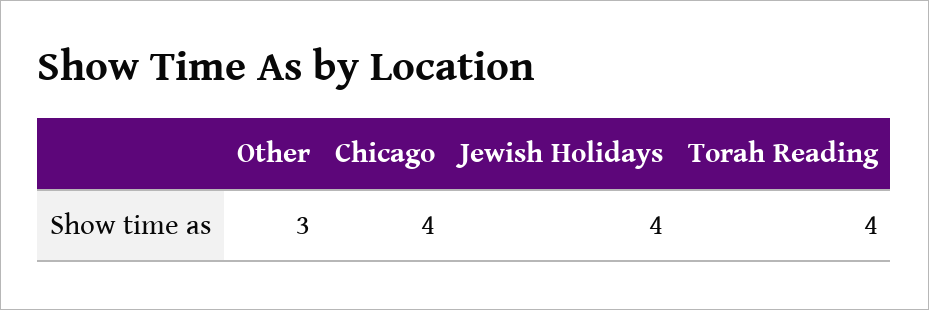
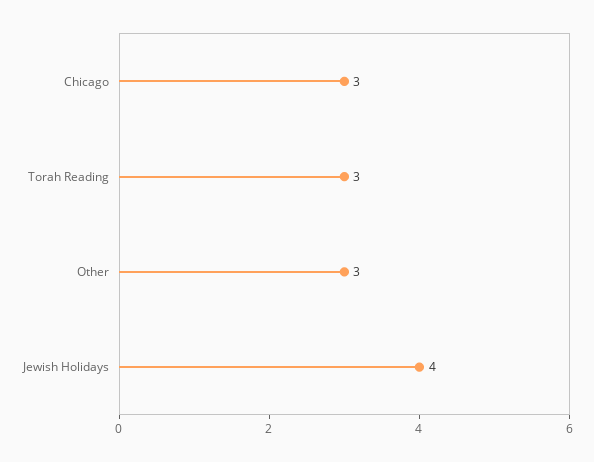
  {
    "Other": 3,
-   "Chicago": 4,
+   "Chicago": 3,
    "Jewish Holidays": 4,
-   "Torah Reading": 4
+   "Torah Reading": 3
  }

